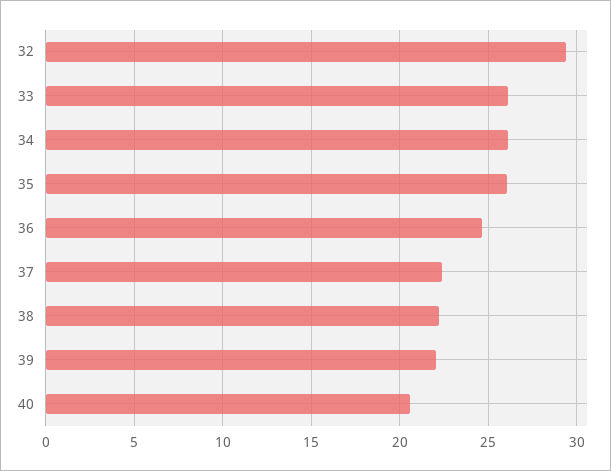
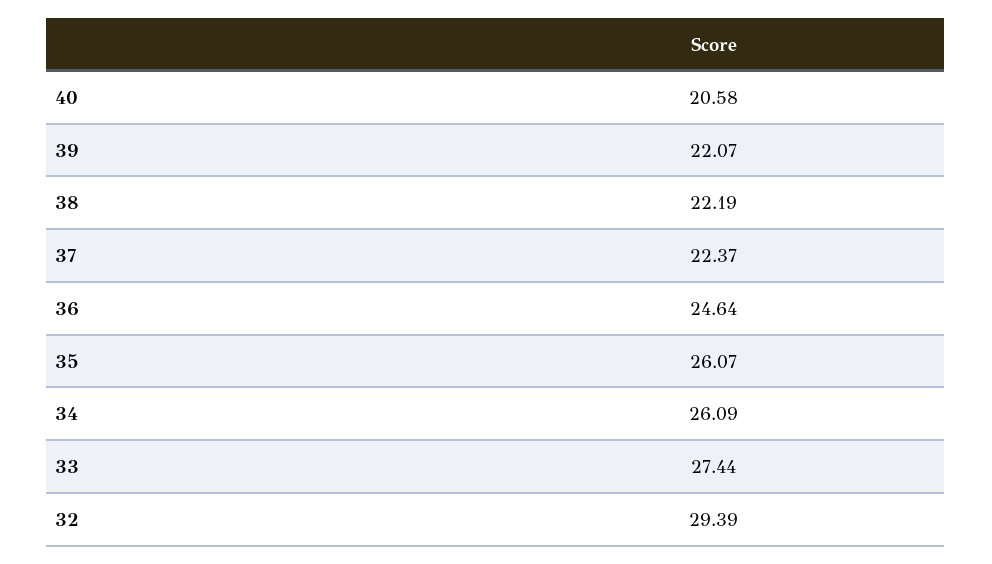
  {
    "32": 29.39,
-   "33": 26,
+   "33": 27.44,
    "34": 26.09,
    "35": 26.07,
    "36": 24.64,
    "37": 22.37,
    "38": 22.19,
    "39": 22.07,
    "40": 20.58
  }

